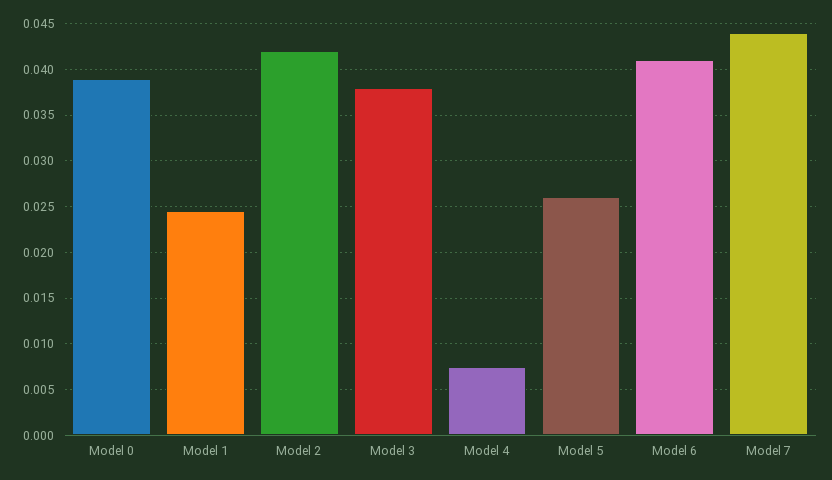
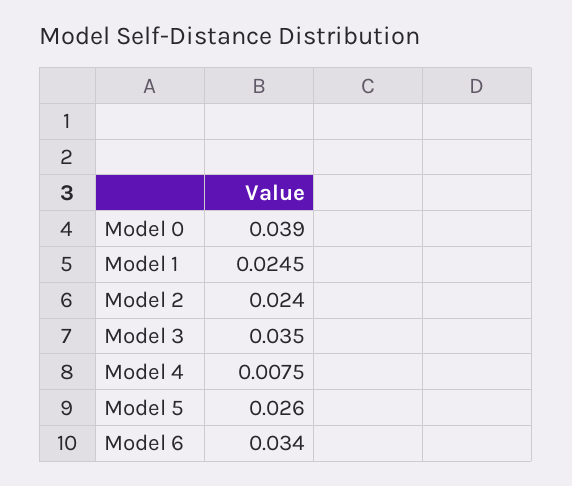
  {
    "Model 0": 0.039,
    "Model 1": 0.0245,
-   "Model 2": 0.042,
+   "Model 2": 0.024,
-   "Model 3": 0.038,
+   "Model 3": 0.035,
    "Model 4": 0.0075,
    "Model 5": 0.026,
-   "Model 6": 0.041,
+   "Model 6": 0.034
-   "Model 7": 0.044
  }

